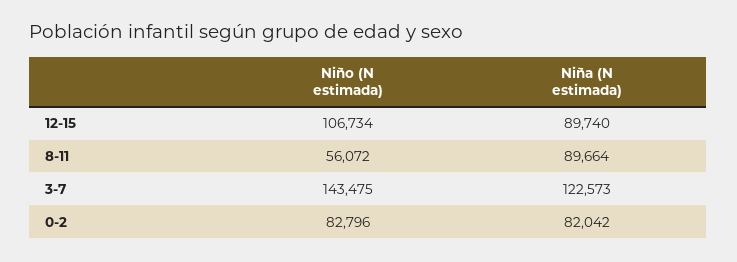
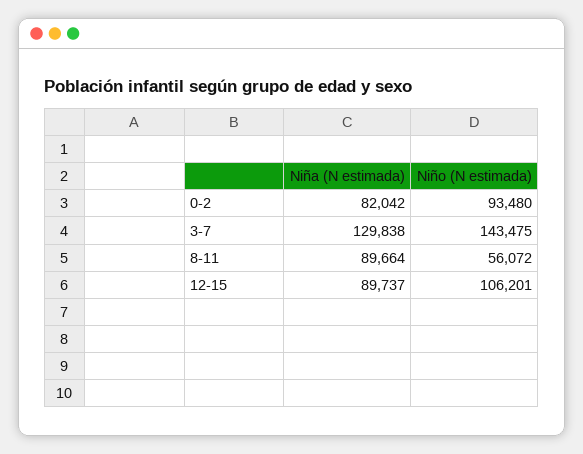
  {
    "Niño (N estimada)": {
-     "12-15": 106734,
+     "12-15": 106201,
      "8-11": 56072,
      "3-7": 143475,
-     "0-2": 82796
+     "0-2": 93480
    },
    "Niña (N estimada)": {
-     "12-15": 89740,
+     "12-15": 89737,
      "8-11": 89664,
-     "3-7": 122573,
+     "3-7": 129838,
      "0-2": 82042
    }
  }

